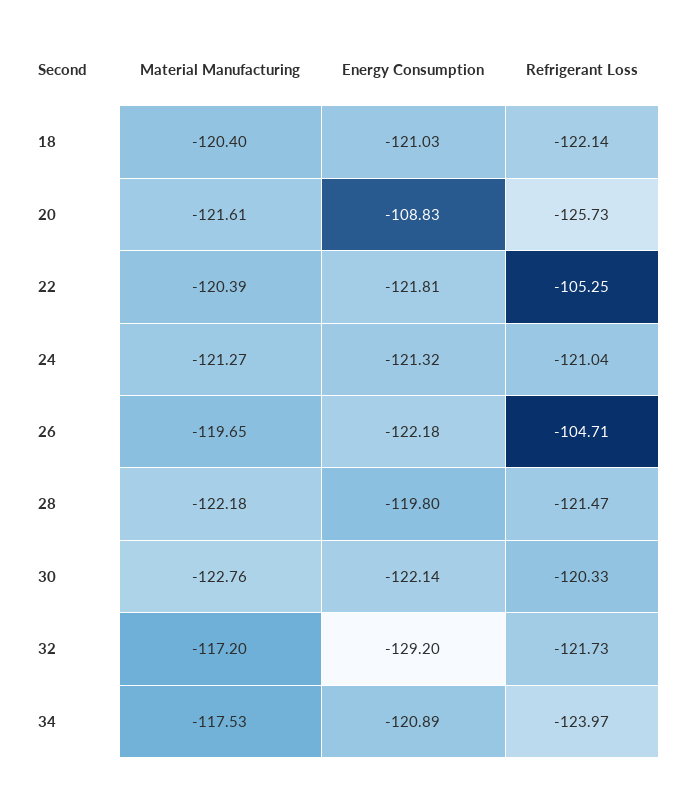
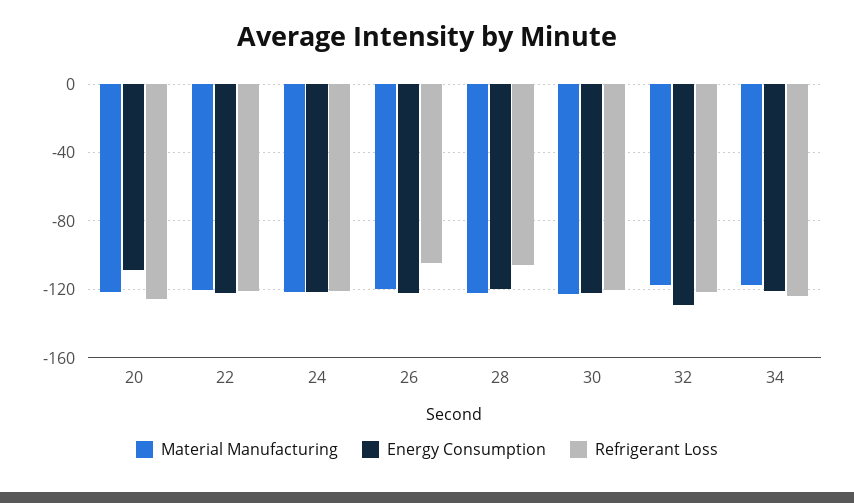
  {
    "Material Manufacturing": {
-     "18": -120.4,
      "20": -121.61,
      "22": -120.39,
      "24": -121.27,
      "26": -119.65,
      "28": -122.18,
      "30": -122.76,
      "32": -117.2,
      "34": -117.53
    },
    "Energy Consumption": {
-     "18": -121.03,
      "20": -108.83,
      "22": -121.81,
      "24": -121.32,
      "26": -122.18,
      "28": -119.8,
      "30": -122.14,
      "32": -129.2,
      "34": -120.89
    },
    "Refrigerant Loss": {
-     "18": -122.14,
      "20": -125.73,
-     "22": -105.25,
+     "22": -120,
      "24": -121.04,
      "26": -104.71,
-     "28": -121.47,
+     "28": -105,
      "30": -120.33,
      "32": -121.73,
      "34": -123.97
    }
  }

